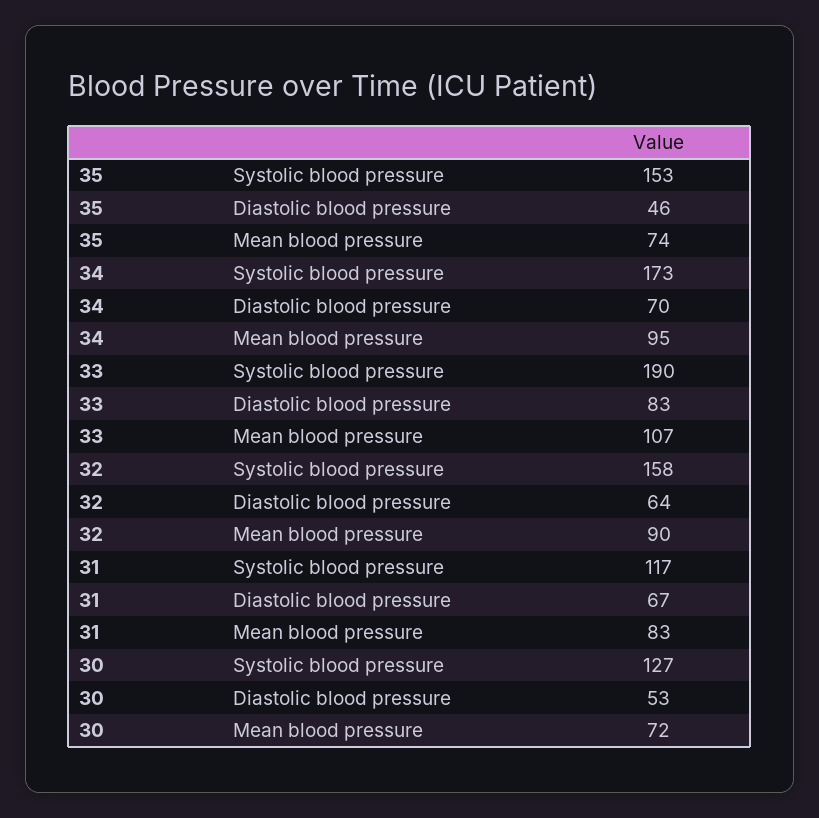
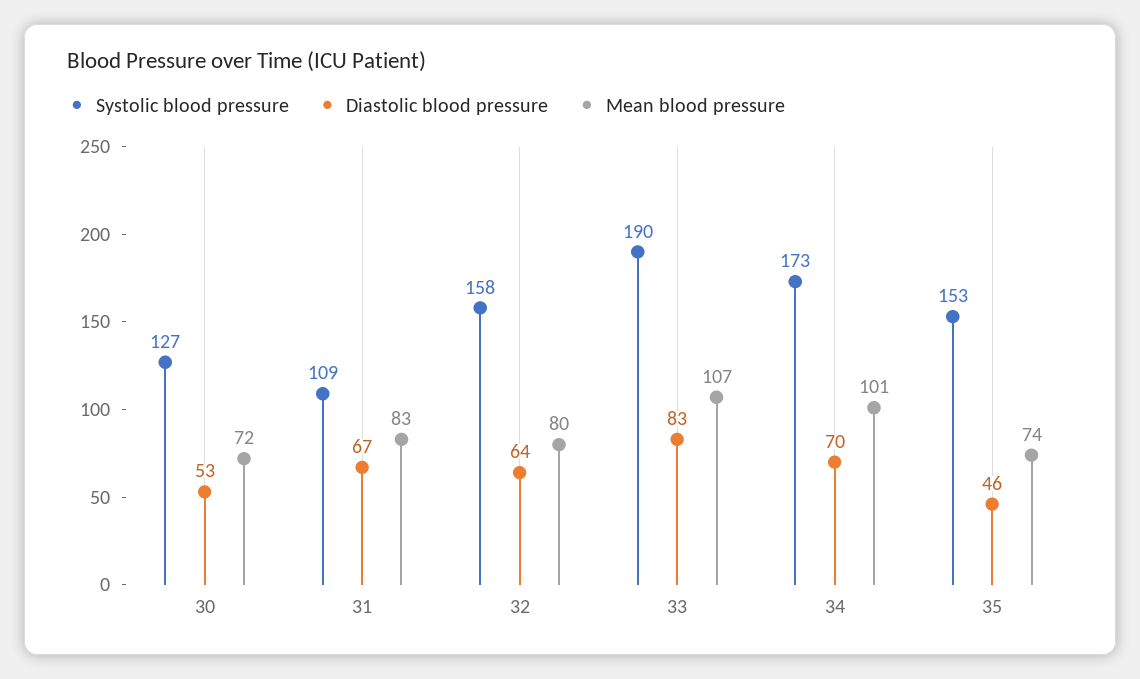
  {
    "Systolic blood pressure": {
      "35": 153,
      "34": 173,
      "33": 190,
      "32": 158,
-     "31": 117,
+     "31": 109,
      "30": 127
    },
    "Diastolic blood pressure": {
      "35": 46,
      "34": 70,
      "33": 83,
      "32": 64,
      "31": 67,
      "30": 53
    },
    "Mean blood pressure": {
      "35": 74,
-     "34": 95,
+     "34": 101,
      "33": 107,
-     "32": 90,
+     "32": 80,
      "31": 83,
      "30": 72
    }
  }

